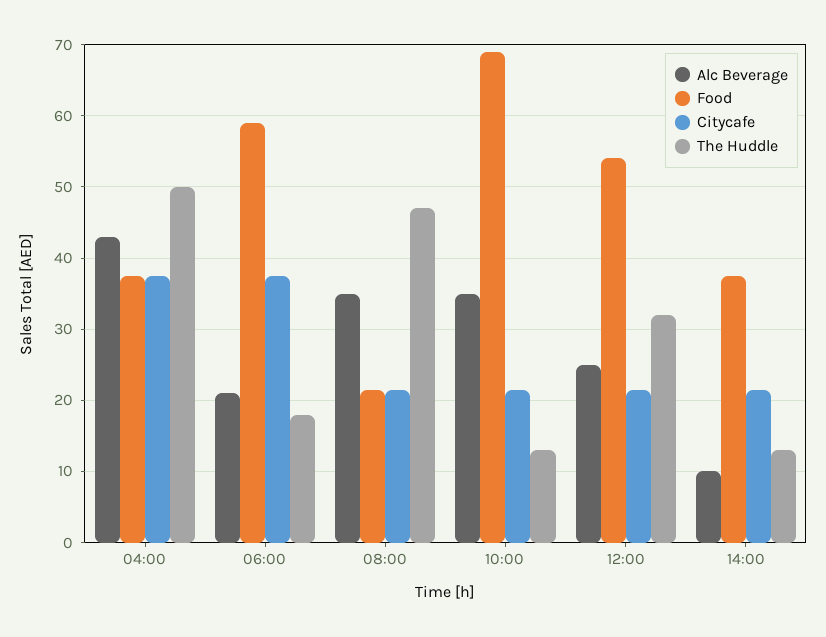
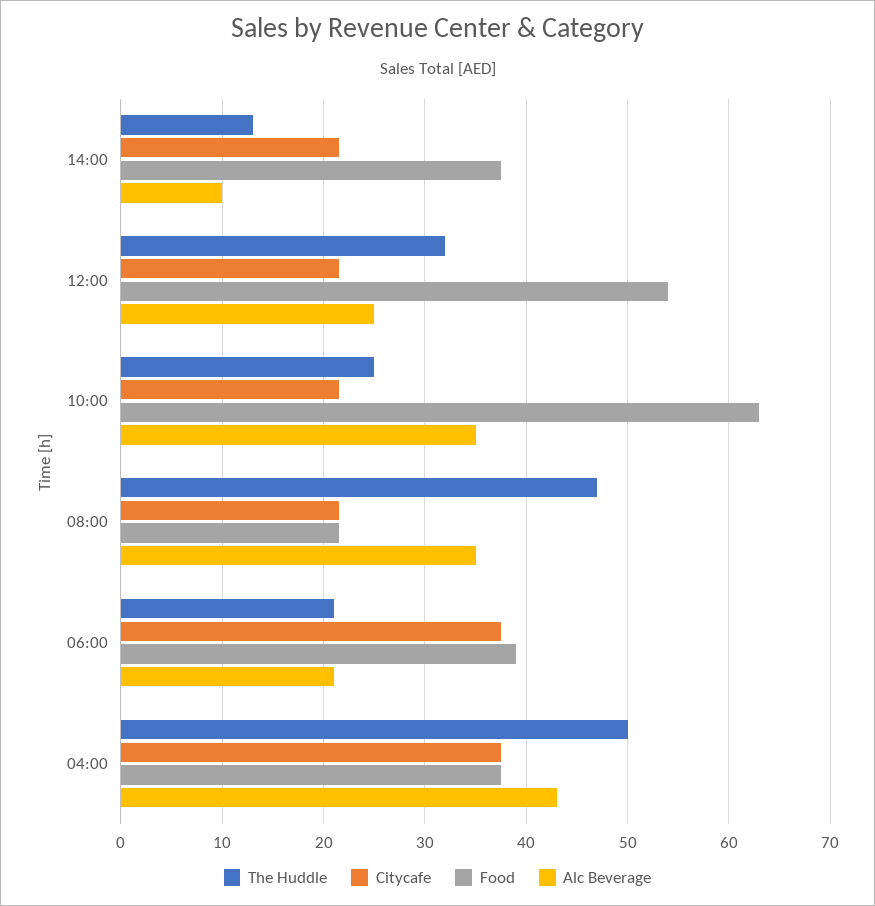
  {
    "Alc Beverage": {
      "04:00": 43,
      "06:00": 21,
      "08:00": 35,
      "10:00": 35,
      "12:00": 25,
      "14:00": 10
    },
    "Food": {
      "04:00": 38,
-     "06:00": 59,
+     "06:00": 39,
      "08:00": 22,
-     "10:00": 69,
+     "10:00": 63,
      "12:00": 54,
      "14:00": 38
    },
    "Citycafe": {
      "04:00": 38,
      "06:00": 38,
      "08:00": 22,
      "10:00": 22,
      "12:00": 22,
      "14:00": 22
    },
    "The Huddle": {
      "04:00": 50,
-     "06:00": 18,
+     "06:00": 21,
      "08:00": 47,
-     "10:00": 13,
+     "10:00": 25,
      "12:00": 32,
      "14:00": 13
    }
  }

